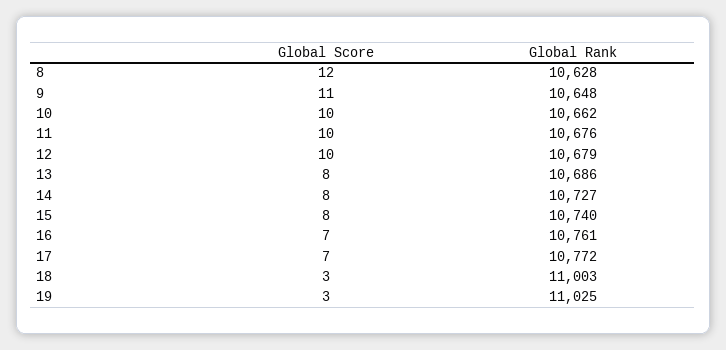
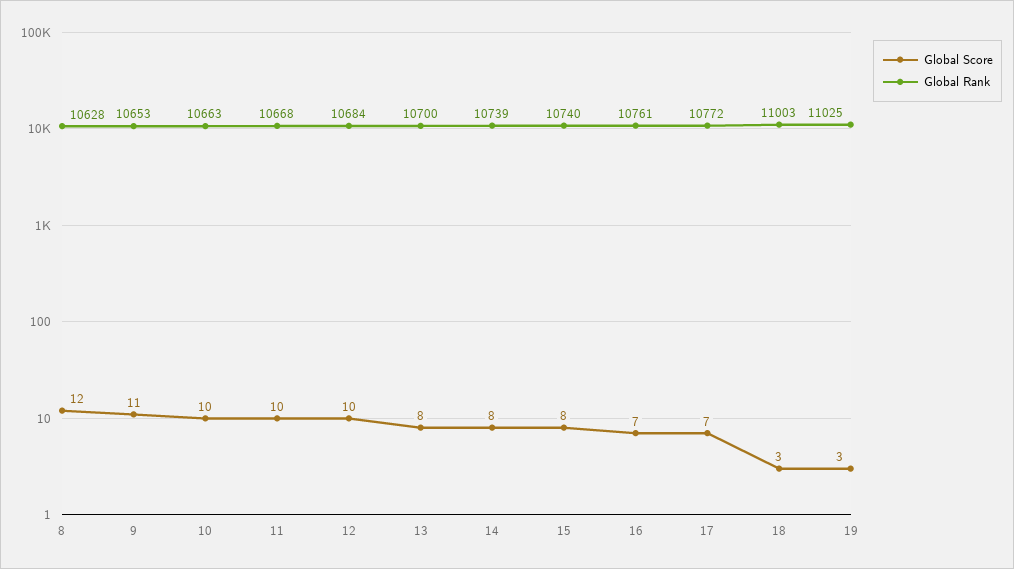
  {
    "Global Score": {
      "8": 12,
      "9": 11,
      "10": 10,
      "11": 10,
      "12": 10,
      "13": 8,
      "14": 8,
      "15": 8,
      "16": 7,
      "17": 7,
      "18": 3,
      "19": 3
    },
    "Global Rank": {
      "8": 10628,
-     "9": 10648,
+     "9": 10653,
-     "10": 10662,
+     "10": 10663,
-     "11": 10676,
+     "11": 10668,
-     "12": 10679,
+     "12": 10684,
-     "13": 10686,
+     "13": 10700,
-     "14": 10727,
+     "14": 10739,
      "15": 10740,
      "16": 10761,
      "17": 10772,
      "18": 11003,
      "19": 11025
    }
  }

